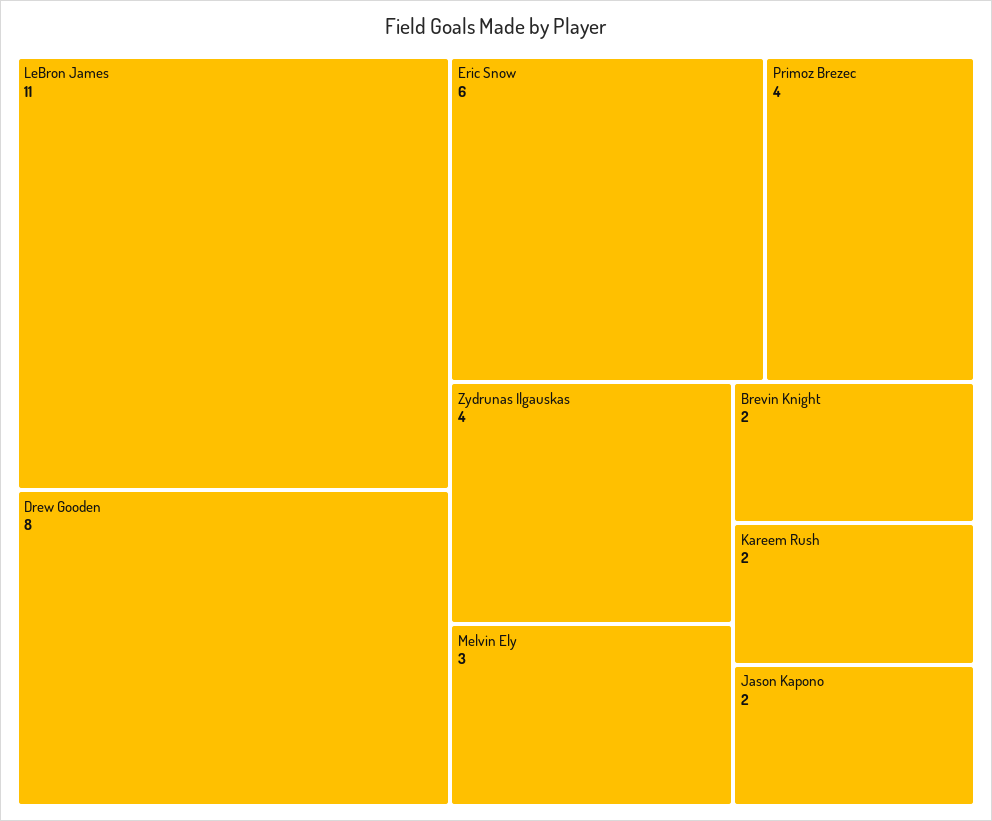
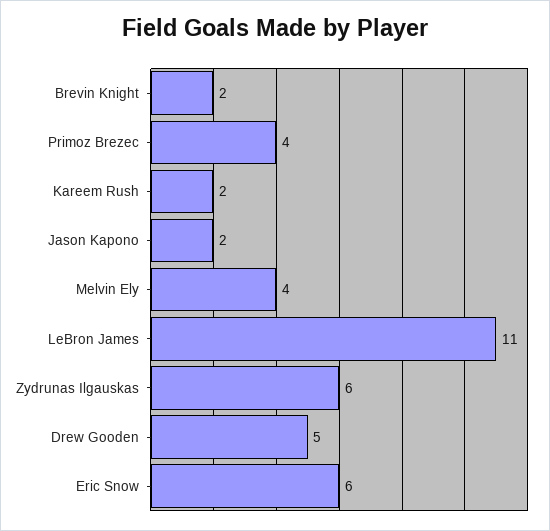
  {
    "LeBron James": 11,
-   "Drew Gooden": 8,
+   "Drew Gooden": 5,
    "Eric Snow": 6,
    "Primoz Brezec": 4,
-   "Zydrunas Ilgauskas": 4,
+   "Zydrunas Ilgauskas": 6,
-   "Melvin Ely": 3,
+   "Melvin Ely": 4,
    "Brevin Knight": 2,
    "Kareem Rush": 2,
    "Jason Kapono": 2
  }

